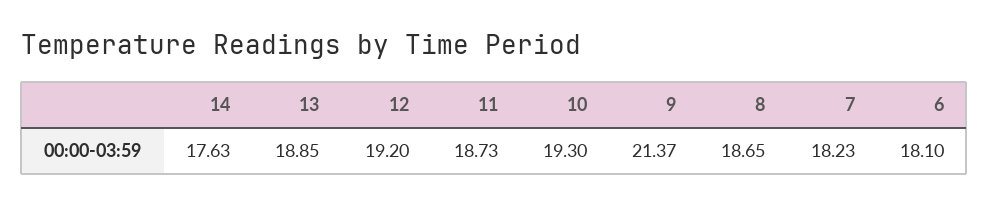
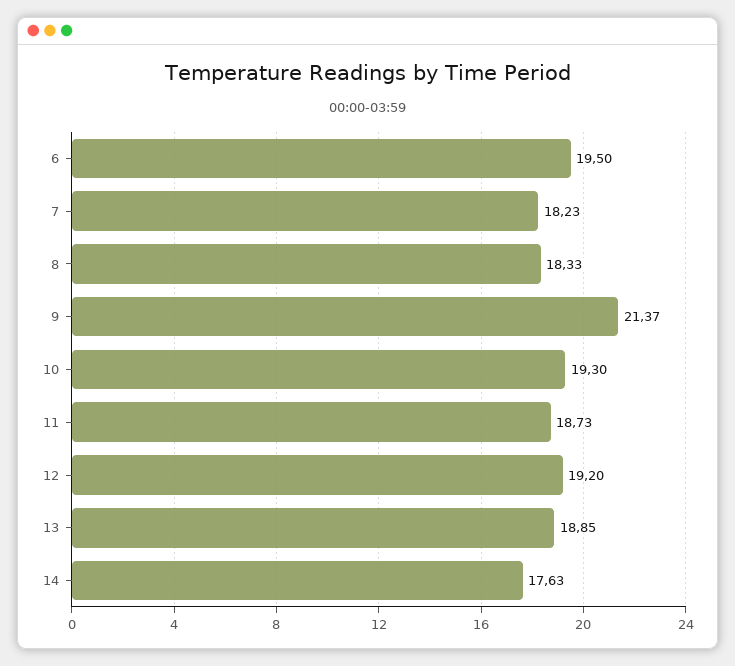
  {
    "14": 17.63,
    "13": 18.85,
    "12": 19.2,
    "11": 18.73,
    "10": 19.3,
    "9": 21.37,
-   "8": 18.65,
+   "8": 18.33,
    "7": 18.23,
-   "6": 18.1
+   "6": 19.5
  }

